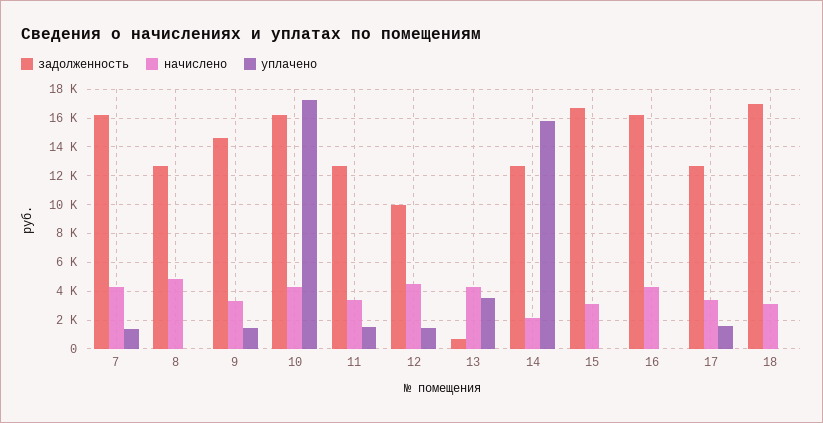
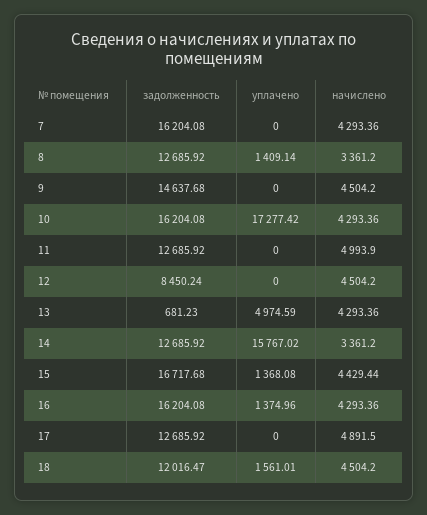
  {
    "задолженность": {
      "7": 16204.08,
      "8": 12685.92,
      "9": 14637.68,
      "10": 16204.08,
      "11": 12685.92,
-     "12": 10000,
+     "12": 8450.24,
      "13": 681.23,
      "14": 12685.92,
      "15": 16717.68,
      "16": 16204.08,
      "17": 12685.92,
-     "18": 17000
+     "18": 12016.47
    },
    "начислено": {
      "7": 4293.36,
-     "8": 5000,
+     "8": 3361.2,
-     "9": 3500,
+     "9": 4504.2,
      "10": 4293.36,
-     "11": 3500,
+     "11": 4993.9,
      "12": 4504.2,
      "13": 4293.36,
-     "14": 2000,
+     "14": 3361.2,
-     "15": 3000,
+     "15": 4429.44,
      "16": 4293.36,
-     "17": 3500,
+     "17": 4891.5,
-     "18": 3000
+     "18": 4504.2
    },
    "уплачено": {
-     "7": 1500,
+     "7": 0,
-     "8": 0,
+     "8": 1409.14,
-     "9": 1500,
+     "9": 0,
      "10": 17277.42,
-     "11": 1500,
+     "11": 0,
-     "12": 1500,
+     "12": 0,
-     "13": 3500,
+     "13": 4974.59,
      "14": 15767.02,
-     "15": 0,
+     "15": 1368.08,
-     "16": 0,
+     "16": 1374.96,
-     "17": 1500,
+     "17": 0,
-     "18": 0
+     "18": 1561.01
    }
  }

